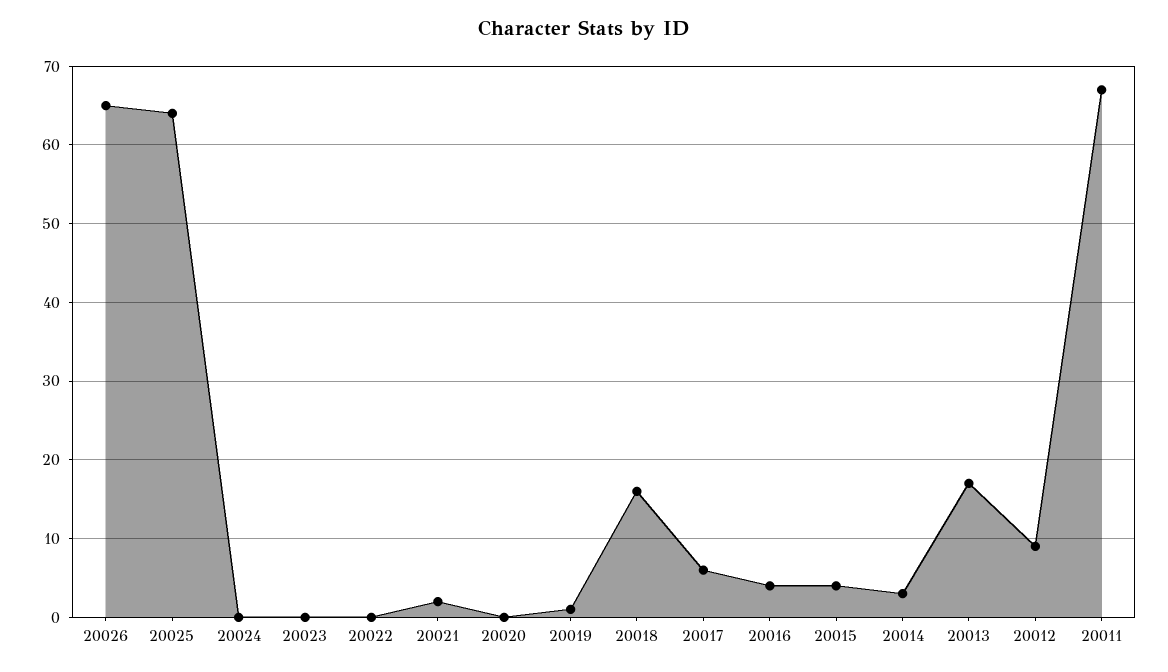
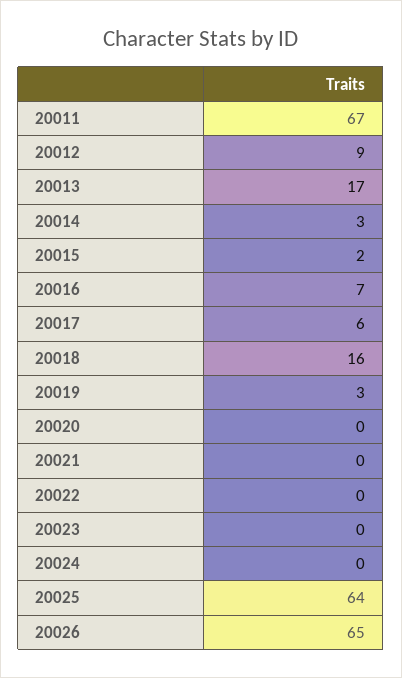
  {
    "20026": 65,
    "20025": 64,
    "20024": 0,
    "20023": 0,
    "20022": 0,
-   "20021": 2,
+   "20021": 0,
    "20020": 0,
-   "20019": 1,
+   "20019": 3,
    "20018": 16,
    "20017": 6,
-   "20016": 4,
+   "20016": 7,
-   "20015": 4,
+   "20015": 2,
    "20014": 3,
    "20013": 17,
    "20012": 9,
    "20011": 67
  }

